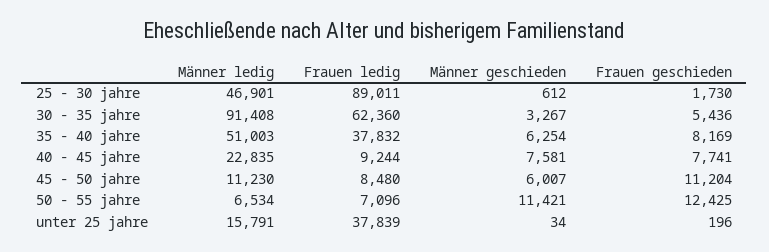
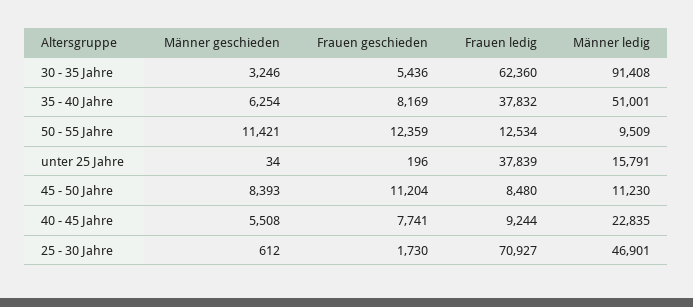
  {
    "Männer ledig": {
      "25 - 30 jahre": 46901,
      "30 - 35 jahre": 91408,
-     "35 - 40 jahre": 51003,
+     "35 - 40 jahre": 51001,
      "40 - 45 jahre": 22835,
      "45 - 50 jahre": 11230,
-     "50 - 55 jahre": 6534,
+     "50 - 55 jahre": 9509,
      "unter 25 jahre": 15791
    },
    "Frauen ledig": {
-     "25 - 30 jahre": 89011,
+     "25 - 30 jahre": 70927,
      "30 - 35 jahre": 62360,
      "35 - 40 jahre": 37832,
      "40 - 45 jahre": 9244,
      "45 - 50 jahre": 8480,
-     "50 - 55 jahre": 7096,
+     "50 - 55 jahre": 12534,
      "unter 25 jahre": 37839
    },
    "Männer geschieden": {
      "25 - 30 jahre": 612,
-     "30 - 35 jahre": 3267,
+     "30 - 35 jahre": 3246,
      "35 - 40 jahre": 6254,
-     "40 - 45 jahre": 7581,
+     "40 - 45 jahre": 5508,
-     "45 - 50 jahre": 6007,
+     "45 - 50 jahre": 8393,
      "50 - 55 jahre": 11421,
      "unter 25 jahre": 34
    },
    "Frauen geschieden": {
      "25 - 30 jahre": 1730,
      "30 - 35 jahre": 5436,
      "35 - 40 jahre": 8169,
      "40 - 45 jahre": 7741,
      "45 - 50 jahre": 11204,
-     "50 - 55 jahre": 12425,
+     "50 - 55 jahre": 12359,
      "unter 25 jahre": 196
    }
  }

